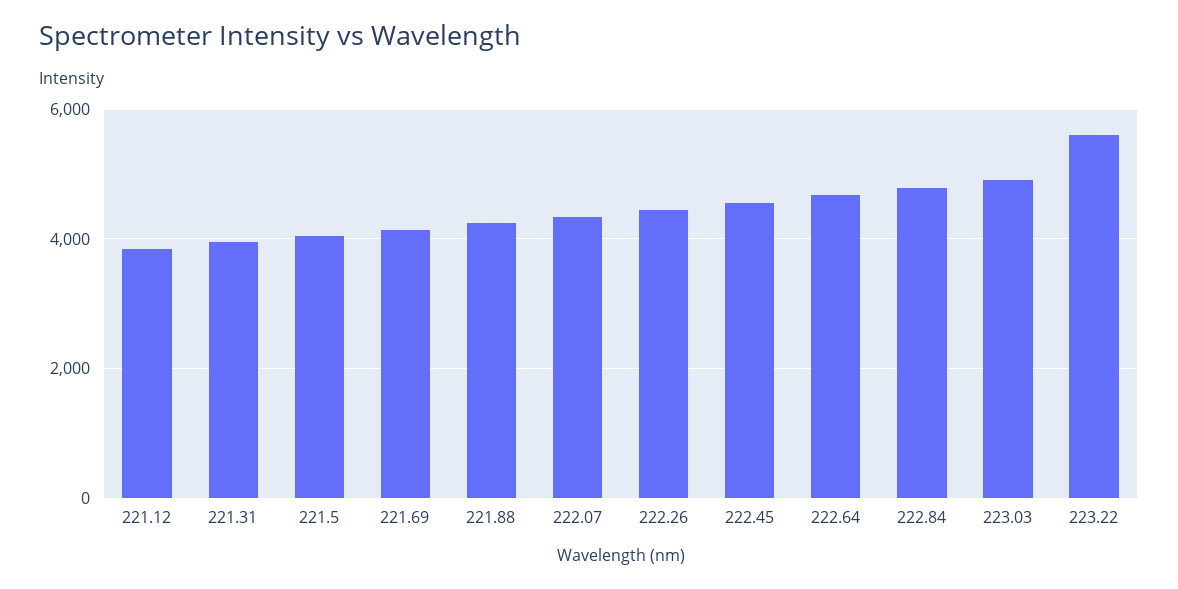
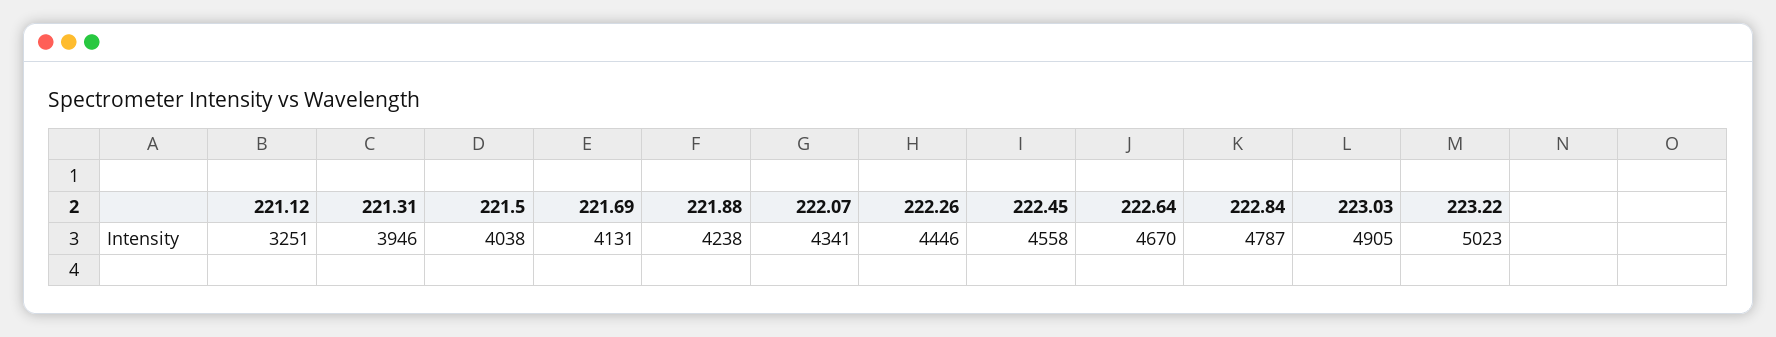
  {
-   "221.12": 3800,
+   "221.12": 3251,
    "221.31": 3946,
    "221.5": 4038,
    "221.69": 4131,
    "221.88": 4238,
    "222.07": 4341,
    "222.26": 4446,
    "222.45": 4558,
    "222.64": 4670,
    "222.84": 4787,
    "223.03": 4905,
-   "223.22": 5600
+   "223.22": 5023
  }

